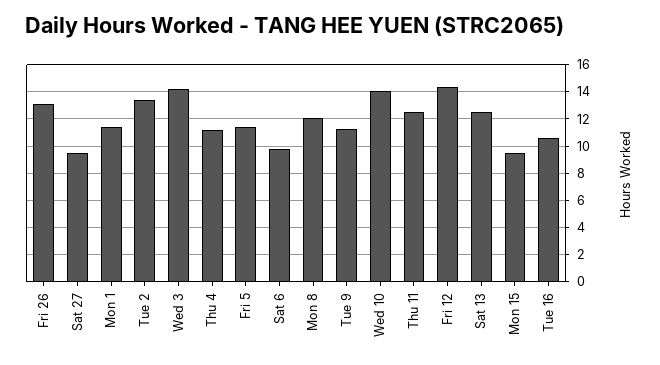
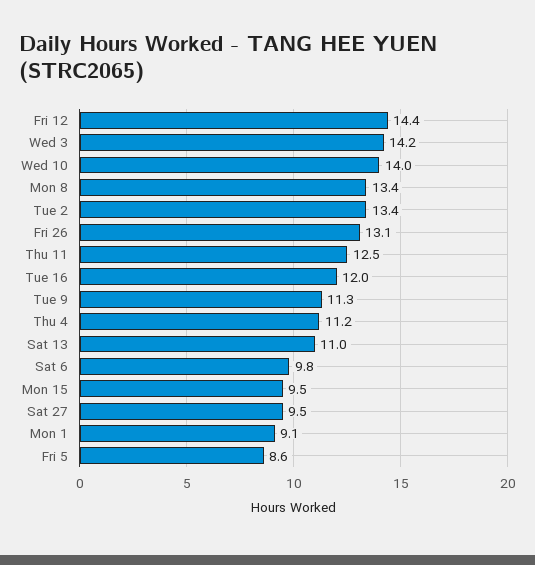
  {
    "Fri 26": 13.1,
    "Sat 27": 9.5,
-   "Mon 1": 11.5,
+   "Mon 1": 9.1,
    "Tue 2": 13.4,
    "Wed 3": 14.2,
    "Thu 4": 11.2,
-   "Fri 5": 11.5,
+   "Fri 5": 8.6,
    "Sat 6": 9.8,
-   "Mon 8": 12,
+   "Mon 8": 13.4,
    "Tue 9": 11.3,
    "Wed 10": 14,
    "Thu 11": 12.5,
    "Fri 12": 14.4,
-   "Sat 13": 12.5,
+   "Sat 13": 11,
    "Mon 15": 9.5,
-   "Tue 16": 10.5
+   "Tue 16": 12
  }

